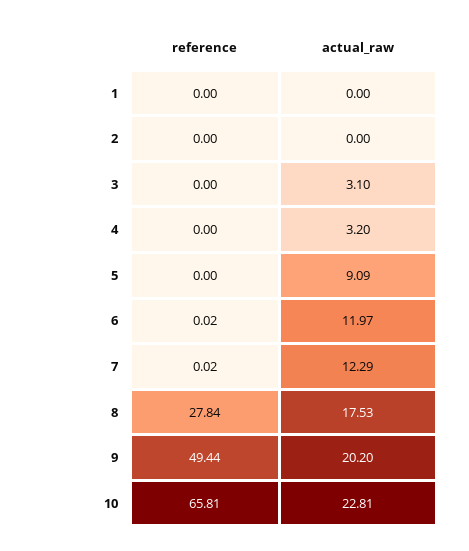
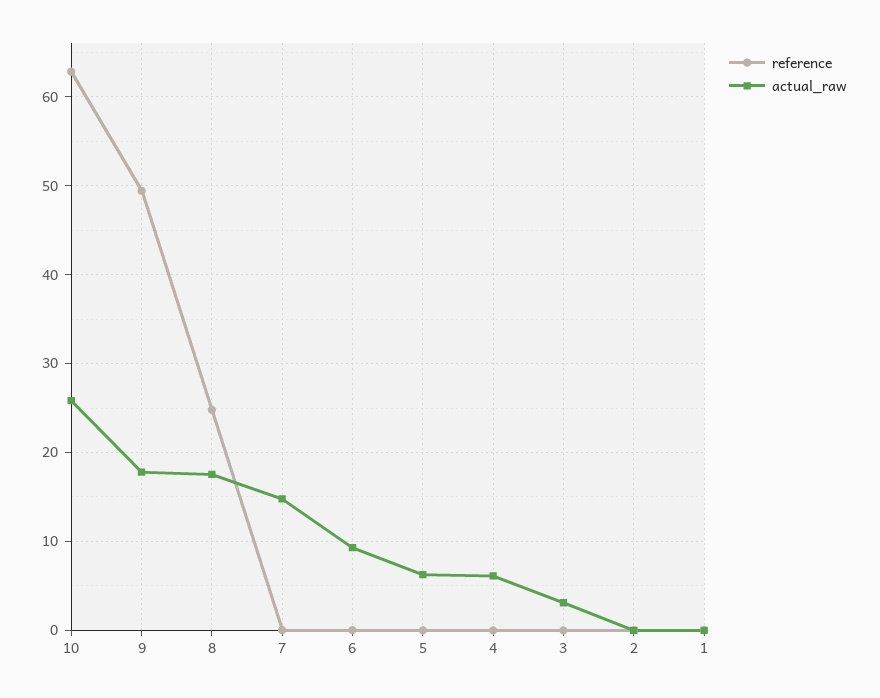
  {
    "reference": {
      "1": 0,
      "2": 0,
      "3": 0,
      "4": 0,
      "5": 0,
      "6": 0.02,
      "7": 0.02,
-     "8": 27.84,
+     "8": 25,
      "9": 49.44,
-     "10": 65.81
+     "10": 63
    },
    "actual_raw": {
      "1": 0,
      "2": 0,
      "3": 3.1,
-     "4": 3.2,
+     "4": 6,
-     "5": 9.09,
+     "5": 6,
-     "6": 11.97,
+     "6": 9,
-     "7": 12.29,
+     "7": 15,
      "8": 17.53,
-     "9": 20.2,
+     "9": 18,
-     "10": 22.81
+     "10": 26
    }
  }

